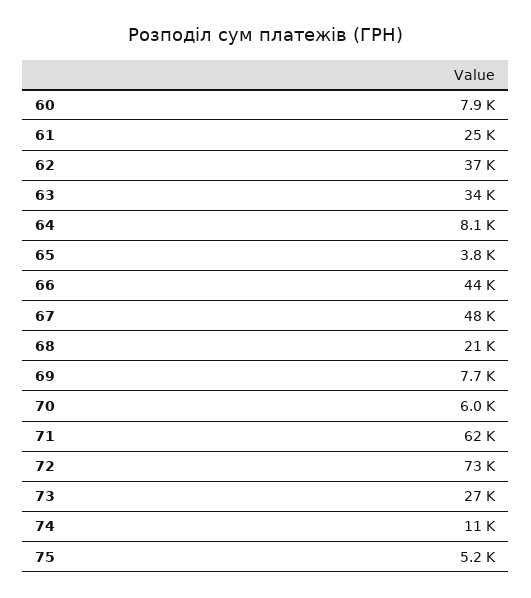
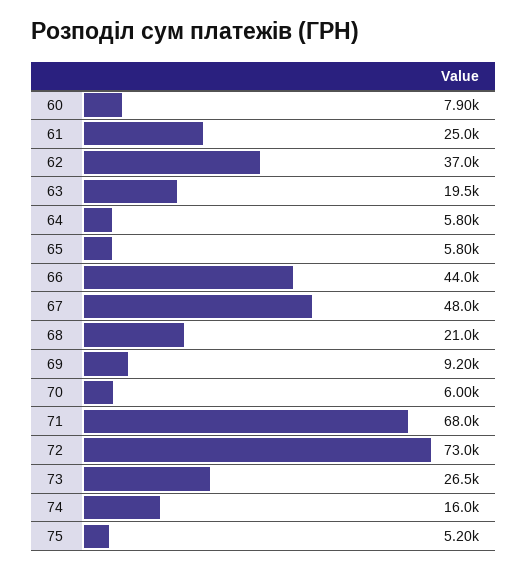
  {
    "60": 7900,
    "61": 25000,
    "62": 37000,
-   "63": 34000,
+   "63": 19500,
-   "64": 8100,
+   "64": 5800,
-   "65": 3800,
+   "65": 5800,
    "66": 44000,
    "67": 48000,
    "68": 21000,
-   "69": 7700,
+   "69": 9200,
    "70": 6000,
-   "71": 62000,
+   "71": 68000,
    "72": 73000,
    "73": 26500,
-   "74": 11000,
+   "74": 16000,
    "75": 5200
  }

